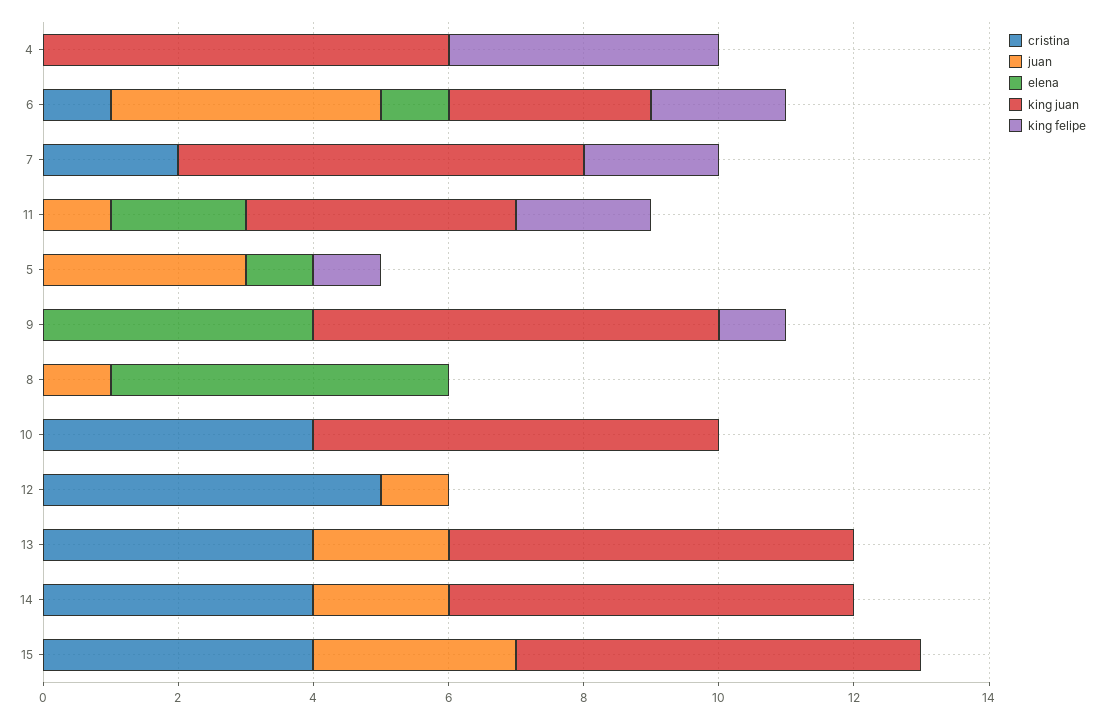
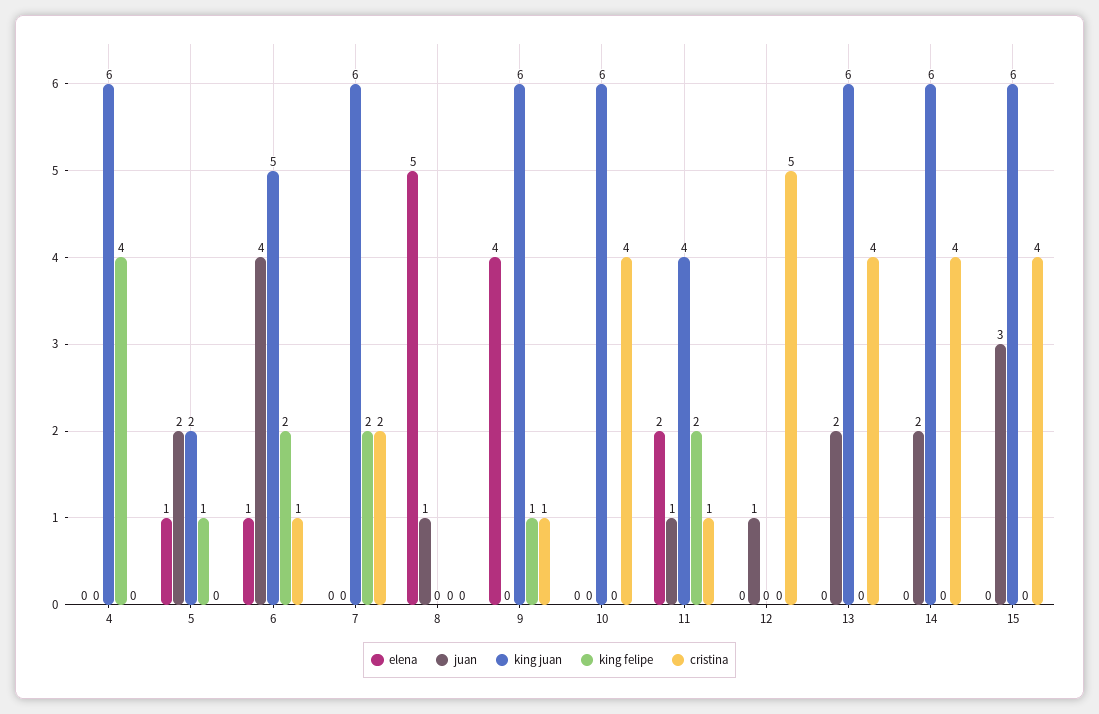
  {
    "cristina": {
      "4": 0,
      "6": 1,
      "7": 2,
-     "11": 0,
+     "11": 1,
      "5": 0,
-     "9": 0,
+     "9": 1,
      "8": 0,
      "10": 4,
      "12": 5,
      "13": 4,
      "14": 4,
      "15": 4
    },
    "juan": {
      "4": 0,
      "6": 4,
      "7": 0,
      "11": 1,
-     "5": 3,
+     "5": 2,
      "9": 0,
      "8": 1,
      "10": 0,
      "12": 1,
      "13": 2,
      "14": 2,
      "15": 3
    },
    "elena": {
      "4": 0,
      "6": 1,
      "7": 0,
      "11": 2,
      "5": 1,
      "9": 4,
      "8": 5,
      "10": 0,
      "12": 0,
      "13": 0,
      "14": 0,
      "15": 0
    },
    "king juan": {
      "4": 6,
-     "6": 3,
+     "6": 5,
      "7": 6,
      "11": 4,
-     "5": 0,
+     "5": 2,
      "9": 6,
      "8": 0,
      "10": 6,
      "12": 0,
      "13": 6,
      "14": 6,
      "15": 6
    },
    "king felipe": {
      "4": 4,
      "6": 2,
      "7": 2,
      "11": 2,
      "5": 1,
      "9": 1,
      "8": 0,
      "10": 0,
      "12": 0,
      "13": 0,
      "14": 0,
      "15": 0
    }
  }

